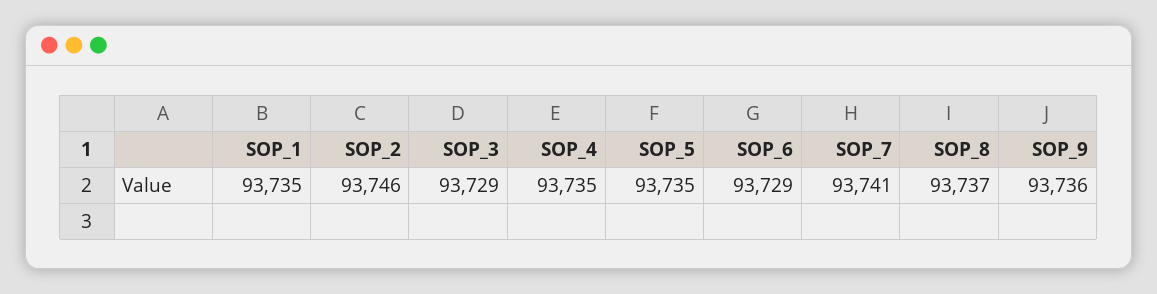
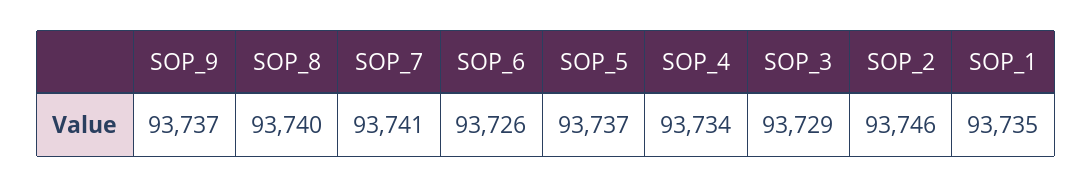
  {
    "SOP_1": 93735,
    "SOP_2": 93746,
    "SOP_3": 93729,
-   "SOP_4": 93735,
+   "SOP_4": 93734,
-   "SOP_5": 93735,
+   "SOP_5": 93737,
-   "SOP_6": 93729,
+   "SOP_6": 93726,
    "SOP_7": 93741,
-   "SOP_8": 93737,
+   "SOP_8": 93740,
-   "SOP_9": 93736
+   "SOP_9": 93737
  }

